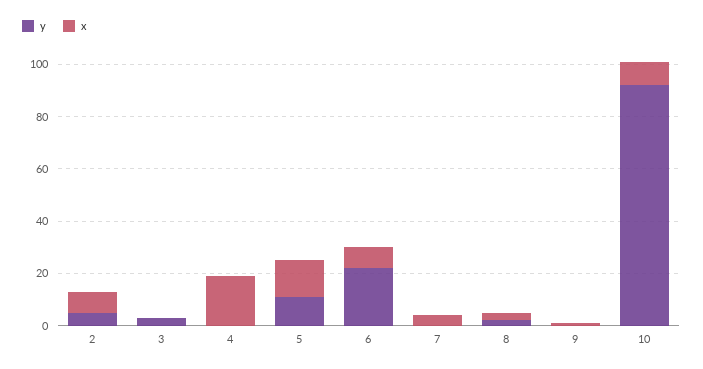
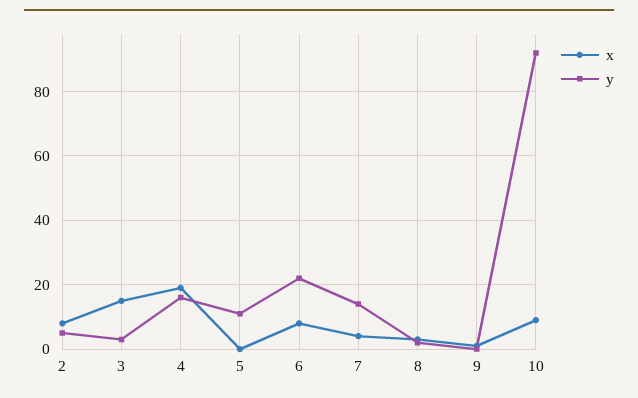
  {
    "y": {
      "2": 5,
      "3": 5,
-     "4": 0,
+     "4": 15,
      "5": 10,
      "6": 20,
-     "7": 0,
+     "7": 15,
      "8": 0,
      "9": 0,
      "10": 90
    },
    "x": {
      "2": 10,
-     "3": 0,
+     "3": 15,
      "4": 20,
-     "5": 15,
+     "5": 0,
      "6": 10,
      "7": 5,
      "8": 5,
      "9": 0,
      "10": 10
    }
  }

